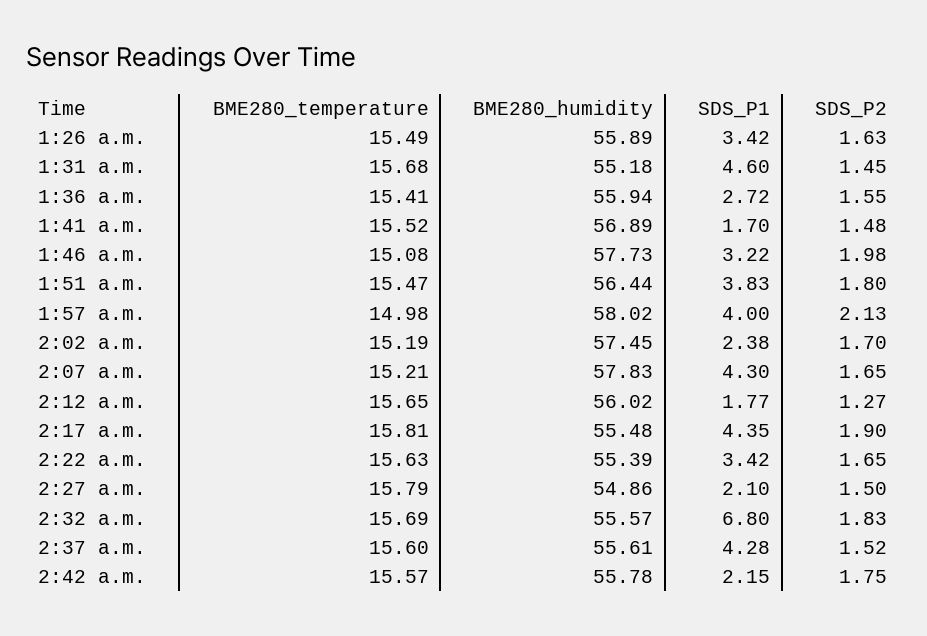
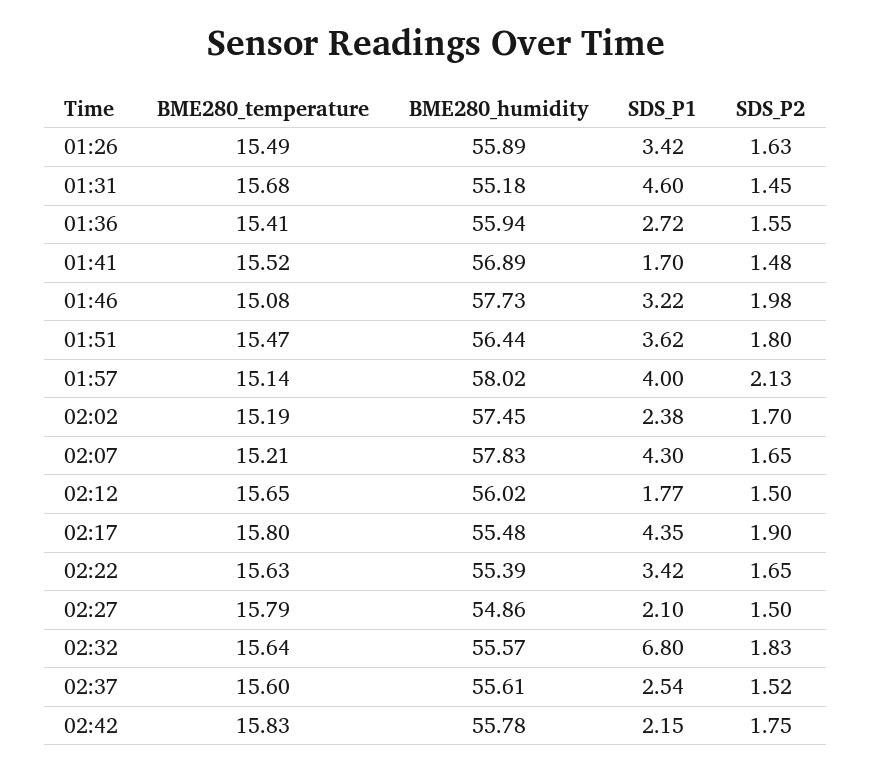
  {
    "BME280_temperature": {
      "1:26 a.m.": 15.49,
      "1:31 a.m.": 15.68,
      "1:36 a.m.": 15.41,
      "1:41 a.m.": 15.52,
      "1:46 a.m.": 15.08,
      "1:51 a.m.": 15.47,
-     "1:57 a.m.": 14.98,
+     "1:57 a.m.": 15.14,
      "2:02 a.m.": 15.19,
      "2:07 a.m.": 15.21,
      "2:12 a.m.": 15.65,
-     "2:17 a.m.": 15.81,
+     "2:17 a.m.": 15.8,
      "2:22 a.m.": 15.63,
      "2:27 a.m.": 15.79,
-     "2:32 a.m.": 15.69,
+     "2:32 a.m.": 15.64,
      "2:37 a.m.": 15.6,
-     "2:42 a.m.": 15.57
+     "2:42 a.m.": 15.83
    },
    "BME280_humidity": {
      "1:26 a.m.": 55.89,
      "1:31 a.m.": 55.18,
      "1:36 a.m.": 55.94,
      "1:41 a.m.": 56.89,
      "1:46 a.m.": 57.73,
      "1:51 a.m.": 56.44,
      "1:57 a.m.": 58.02,
      "2:02 a.m.": 57.45,
      "2:07 a.m.": 57.83,
      "2:12 a.m.": 56.02,
      "2:17 a.m.": 55.48,
      "2:22 a.m.": 55.39,
      "2:27 a.m.": 54.86,
      "2:32 a.m.": 55.57,
      "2:37 a.m.": 55.61,
      "2:42 a.m.": 55.78
    },
    "SDS_P1": {
      "1:26 a.m.": 3.42,
      "1:31 a.m.": 4.6,
      "1:36 a.m.": 2.72,
      "1:41 a.m.": 1.7,
      "1:46 a.m.": 3.22,
-     "1:51 a.m.": 3.83,
+     "1:51 a.m.": 3.62,
      "1:57 a.m.": 4,
      "2:02 a.m.": 2.38,
      "2:07 a.m.": 4.3,
      "2:12 a.m.": 1.77,
      "2:17 a.m.": 4.35,
      "2:22 a.m.": 3.42,
      "2:27 a.m.": 2.1,
      "2:32 a.m.": 6.8,
-     "2:37 a.m.": 4.28,
+     "2:37 a.m.": 2.54,
      "2:42 a.m.": 2.15
    },
    "SDS_P2": {
      "1:26 a.m.": 1.63,
      "1:31 a.m.": 1.45,
      "1:36 a.m.": 1.55,
      "1:41 a.m.": 1.48,
      "1:46 a.m.": 1.98,
      "1:51 a.m.": 1.8,
      "1:57 a.m.": 2.13,
      "2:02 a.m.": 1.7,
      "2:07 a.m.": 1.65,
-     "2:12 a.m.": 1.27,
+     "2:12 a.m.": 1.5,
      "2:17 a.m.": 1.9,
      "2:22 a.m.": 1.65,
      "2:27 a.m.": 1.5,
      "2:32 a.m.": 1.83,
      "2:37 a.m.": 1.52,
      "2:42 a.m.": 1.75
    }
  }

